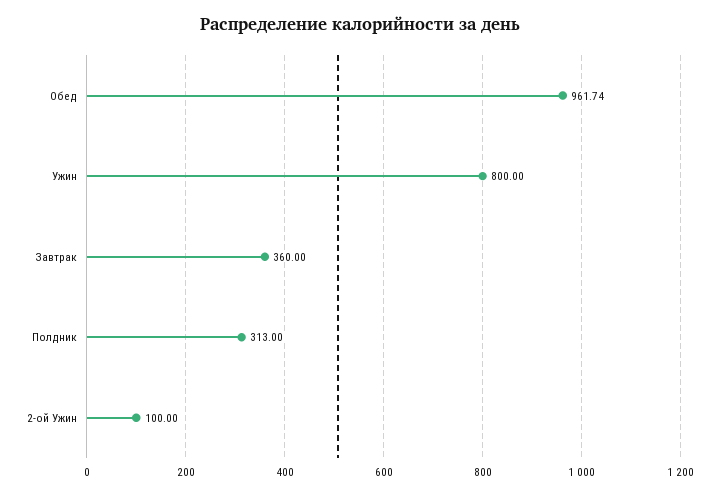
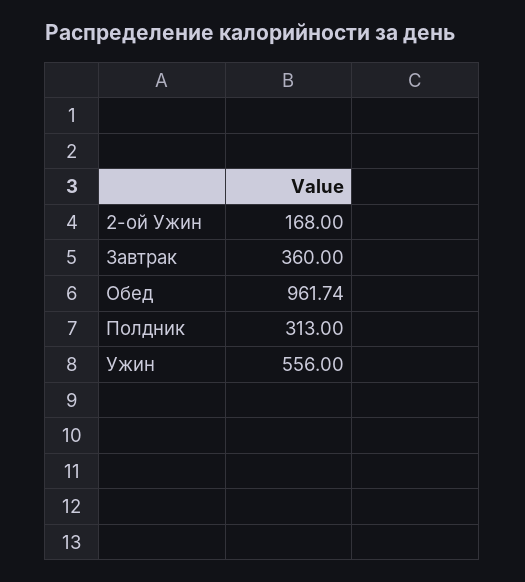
  {
    "Обед": 961.74,
-   "Ужин": 800,
+   "Ужин": 556,
    "Завтрак": 360,
    "Полдник": 313,
-   "2-ой Ужин": 100
+   "2-ой Ужин": 168
  }

